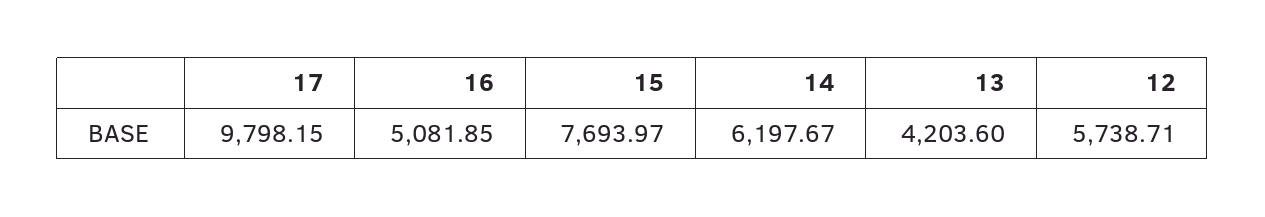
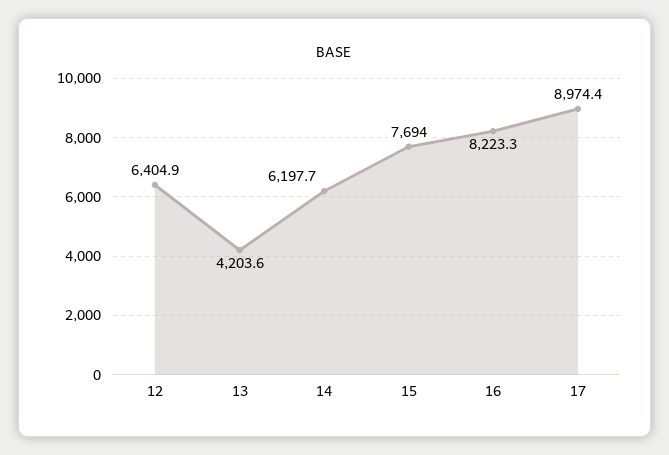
  {
-   "17": 9798.15,
+   "17": 8974.4,
-   "16": 5081.85,
+   "16": 8223.3,
    "15": 7693.97,
    "14": 6197.67,
    "13": 4203.6,
-   "12": 5738.71
+   "12": 6404.9
  }

